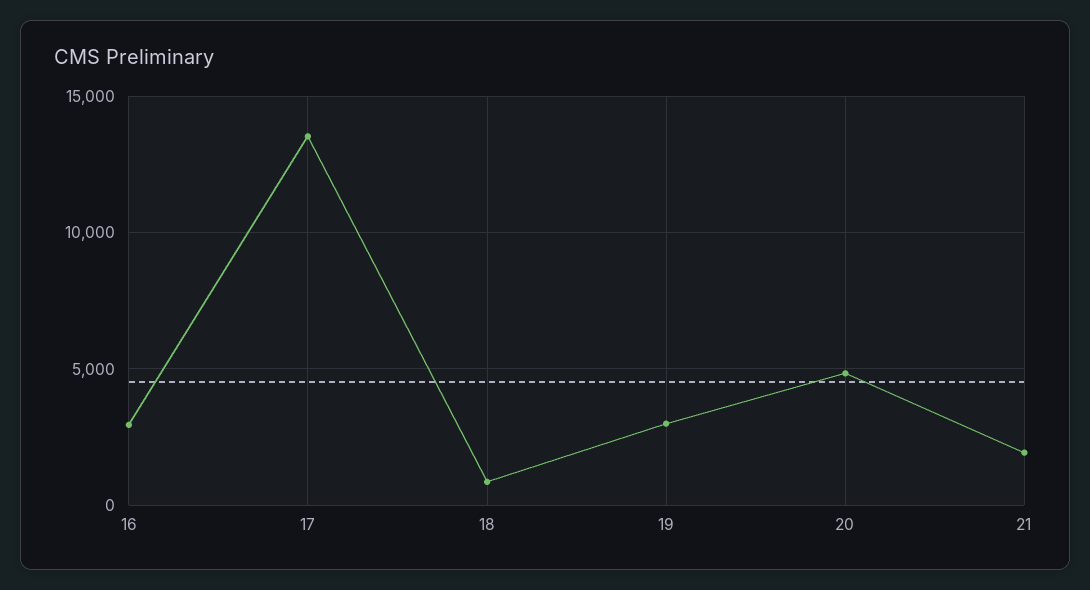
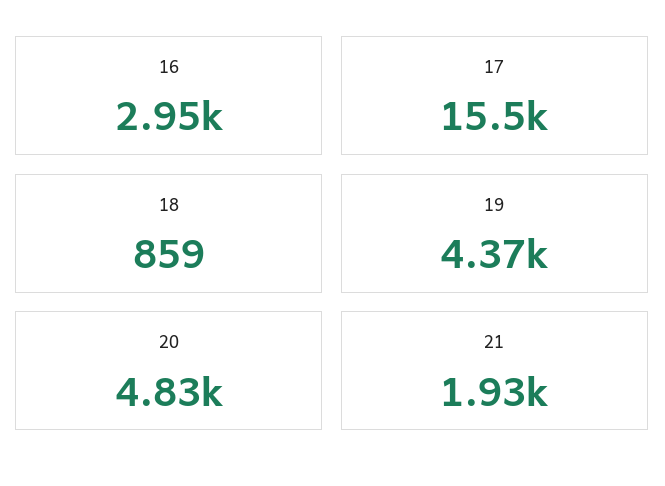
  {
    "16": 2950,
-   "17": 13500,
+   "17": 15500,
    "18": 859,
-   "19": 3000,
+   "19": 4370,
    "20": 4830,
    "21": 1930
  }

